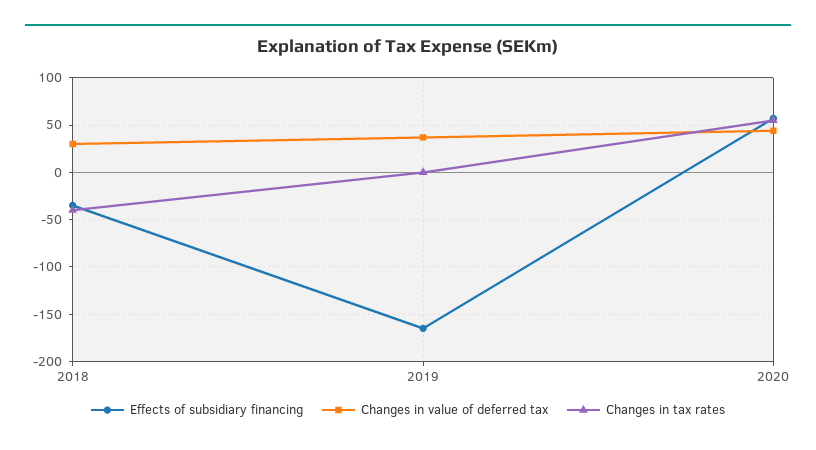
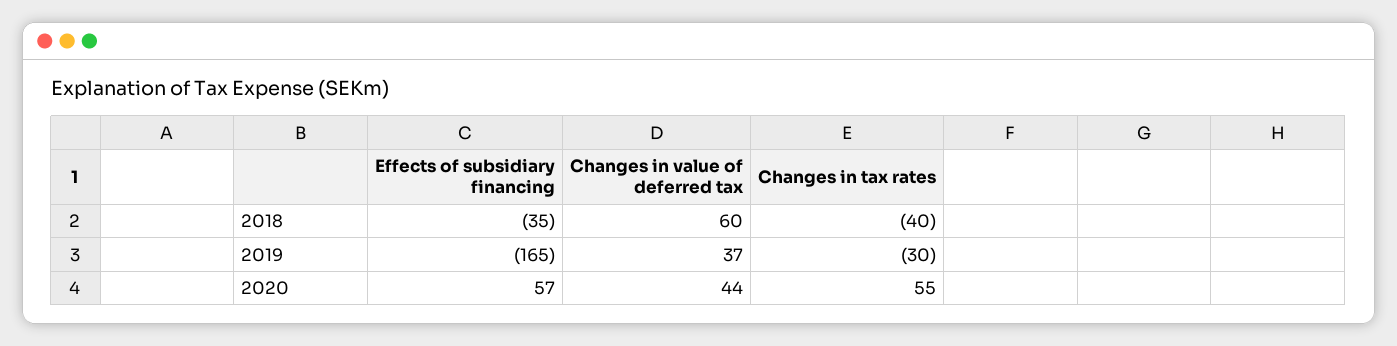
  {
    "Effects of subsidiary financing": {
      "2018": -35,
      "2019": -165,
      "2020": 57
    },
    "Changes in value of deferred tax": {
-     "2018": 30,
+     "2018": 60,
      "2019": 37,
      "2020": 44
    },
    "Changes in tax rates": {
      "2018": -40,
-     "2019": 0,
+     "2019": -30,
      "2020": 55
    }
  }

